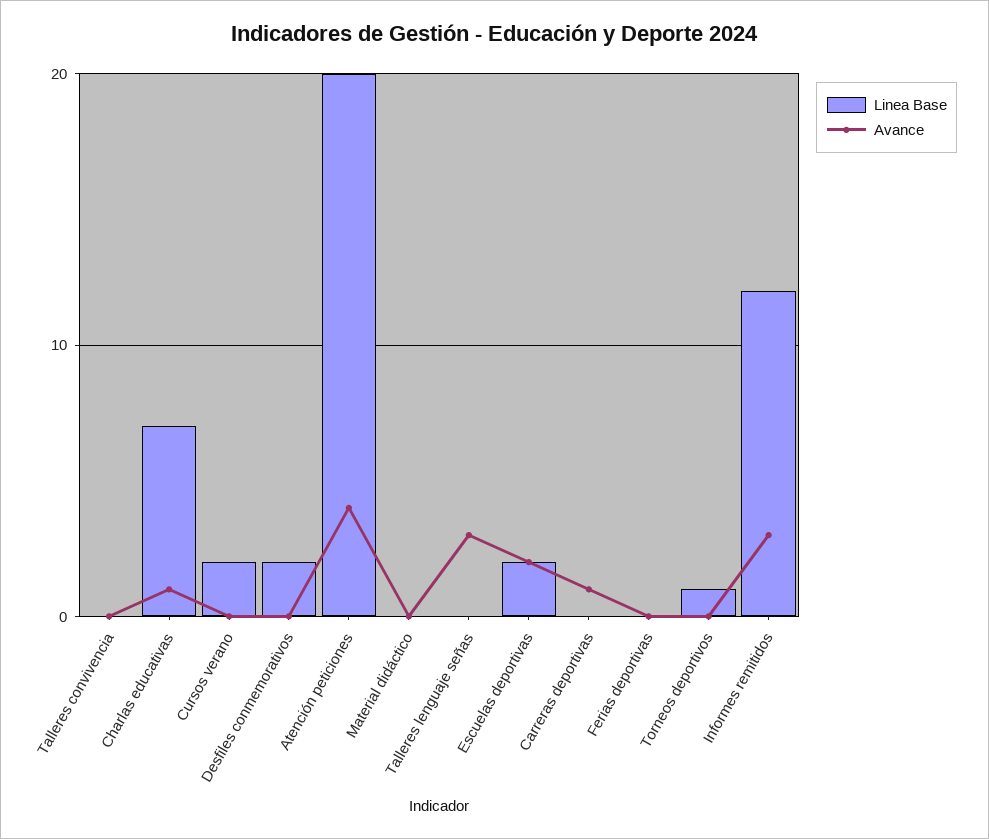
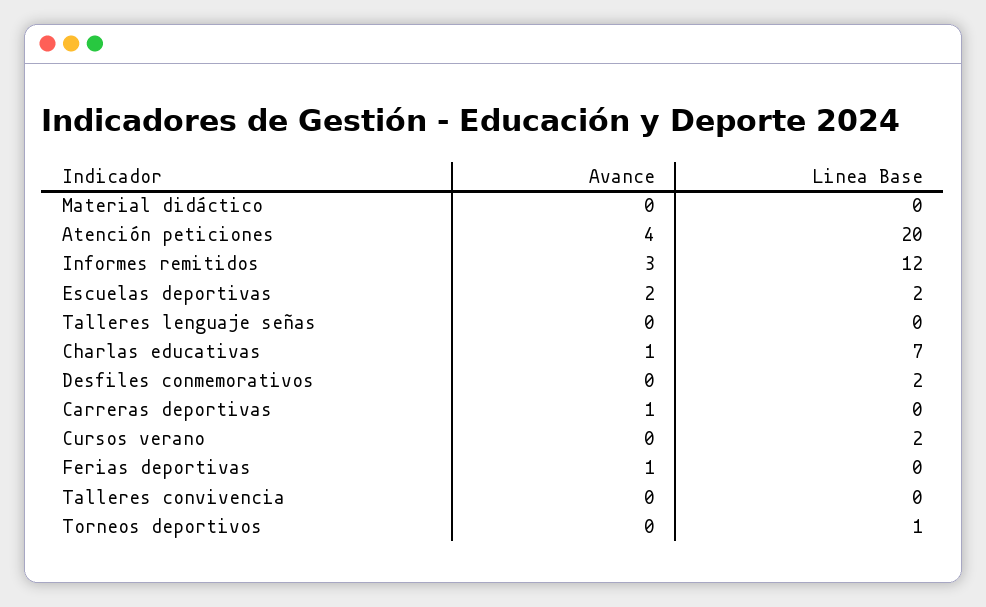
  {
    "Linea Base": {
      "Talleres convivencia": 0,
      "Charlas educativas": 7,
      "Cursos verano": 2,
      "Desfiles conmemorativos": 2,
      "Atención peticiones": 20,
      "Material didáctico": 0,
      "Talleres lenguaje señas": 0,
      "Escuelas deportivas": 2,
      "Carreras deportivas": 0,
      "Ferias deportivas": 0,
      "Torneos deportivos": 1,
      "Informes remitidos": 12
    },
    "Avance": {
      "Talleres convivencia": 0,
      "Charlas educativas": 1,
      "Cursos verano": 0,
      "Desfiles conmemorativos": 0,
      "Atención peticiones": 4,
      "Material didáctico": 0,
-     "Talleres lenguaje señas": 3,
+     "Talleres lenguaje señas": 0,
      "Escuelas deportivas": 2,
      "Carreras deportivas": 1,
-     "Ferias deportivas": 0,
+     "Ferias deportivas": 1,
      "Torneos deportivos": 0,
      "Informes remitidos": 3
    }
  }

